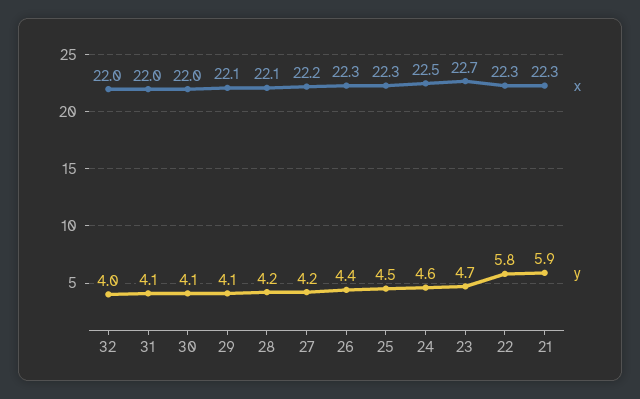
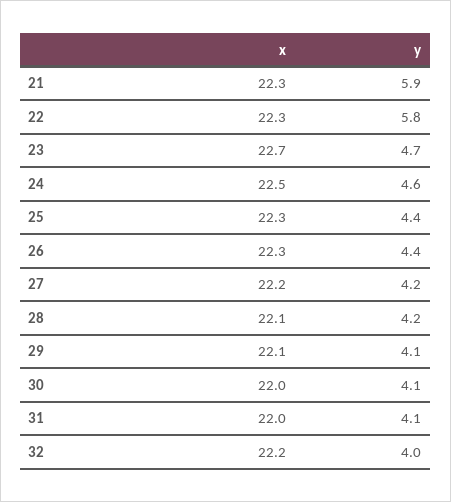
  {
    "x": {
-     "32": 22,
+     "32": 22.2,
      "31": 22,
      "30": 22,
      "29": 22.1,
      "28": 22.1,
      "27": 22.2,
      "26": 22.3,
      "25": 22.3,
      "24": 22.5,
      "23": 22.7,
      "22": 22.3,
      "21": 22.3
    },
    "y": {
      "32": 4,
      "31": 4.1,
      "30": 4.1,
      "29": 4.1,
      "28": 4.2,
      "27": 4.2,
      "26": 4.4,
-     "25": 4.5,
+     "25": 4.4,
      "24": 4.6,
      "23": 4.7,
      "22": 5.8,
      "21": 5.9
    }
  }

